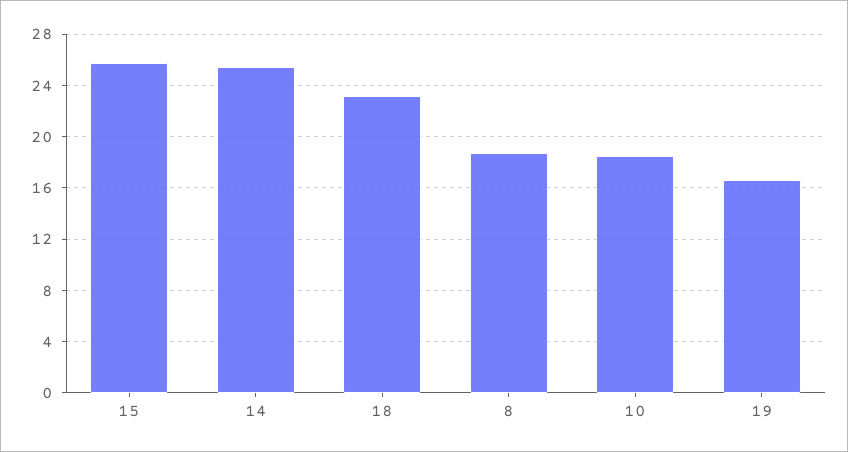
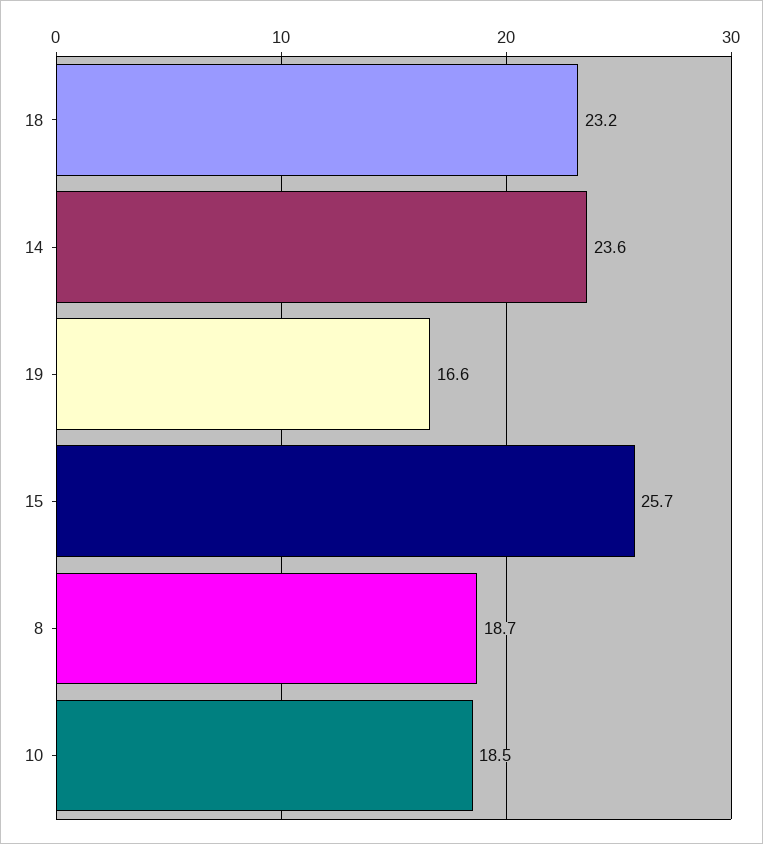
  {
    "15": 25.7,
-   "14": 25.5,
+   "14": 23.6,
    "18": 23.2,
    "8": 18.7,
    "10": 18.5,
    "19": 16.6
  }

